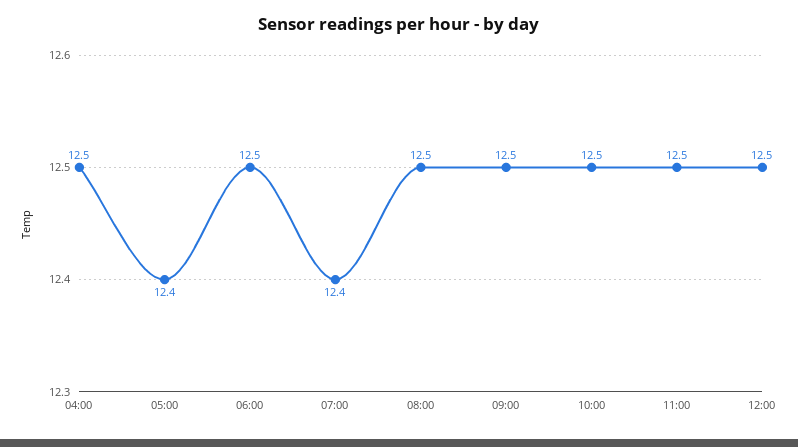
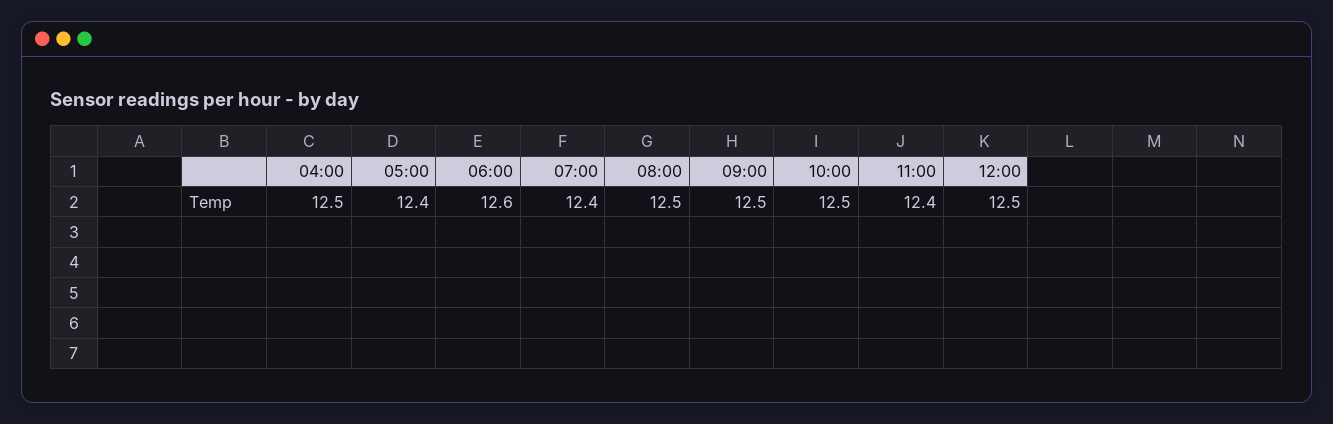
  {
    "04:00": 12.5,
    "05:00": 12.4,
-   "06:00": 12.5,
+   "06:00": 12.6,
    "07:00": 12.4,
    "08:00": 12.5,
    "09:00": 12.5,
    "10:00": 12.5,
-   "11:00": 12.5,
+   "11:00": 12.4,
    "12:00": 12.5
  }

